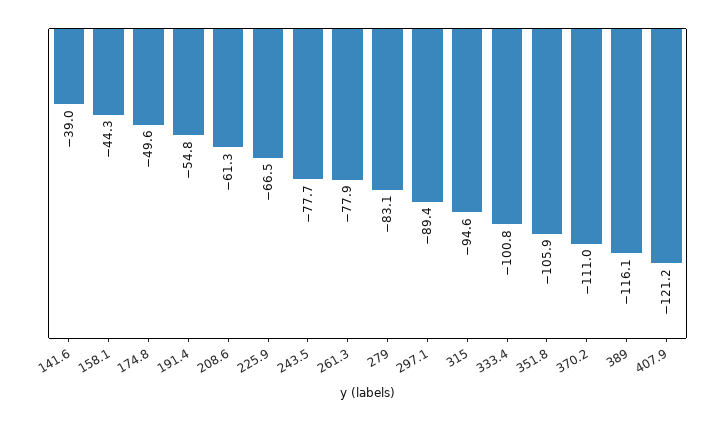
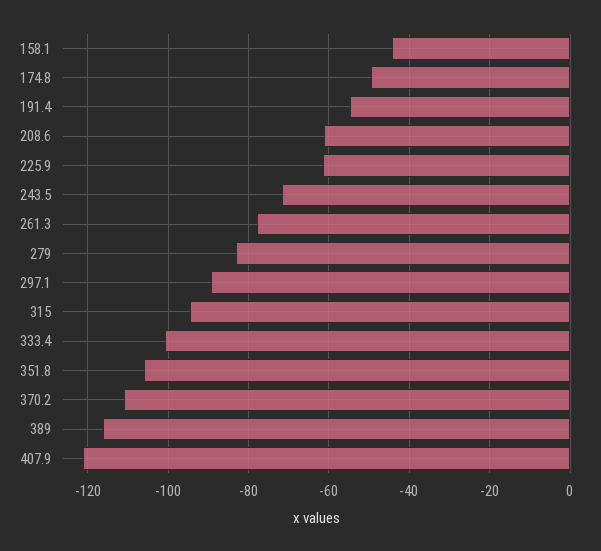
  {
-   "141.6": -39,
    "158.1": -44.3,
    "174.8": -49.6,
    "191.4": -54.8,
    "208.6": -61.3,
-   "225.9": -66.5,
+   "225.9": -62,
-   "243.5": -77.7,
+   "243.5": -72,
    "261.3": -77.9,
    "279": -83.1,
    "297.1": -89.4,
    "315": -94.6,
    "333.4": -100.8,
    "351.8": -105.9,
    "370.2": -111,
    "389": -116.1,
    "407.9": -121.2
  }

